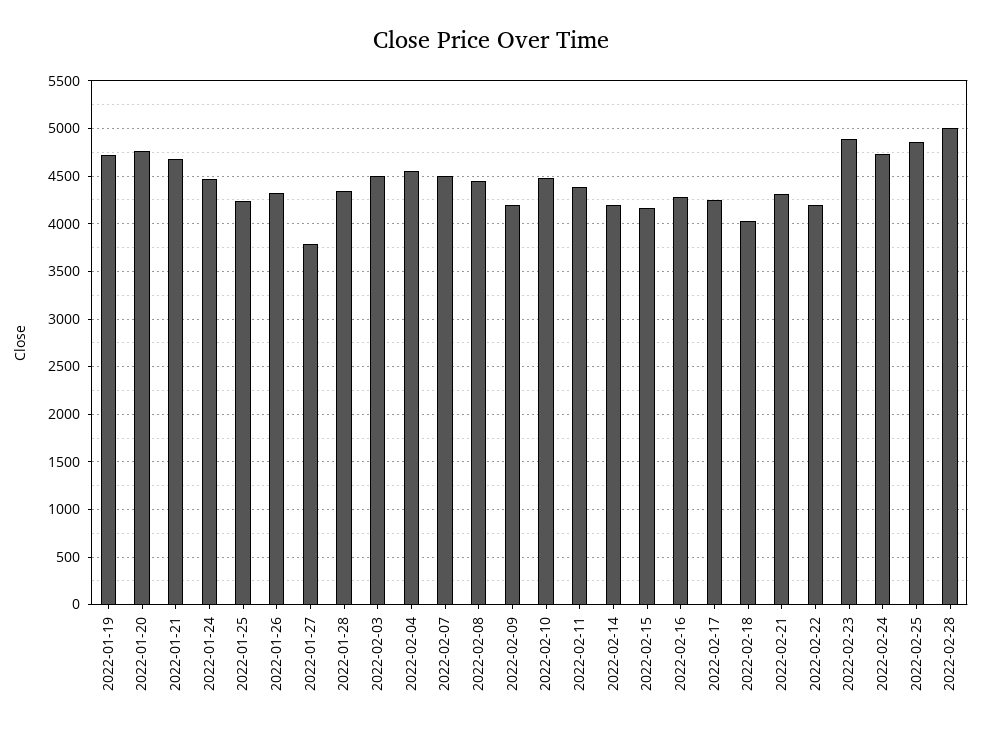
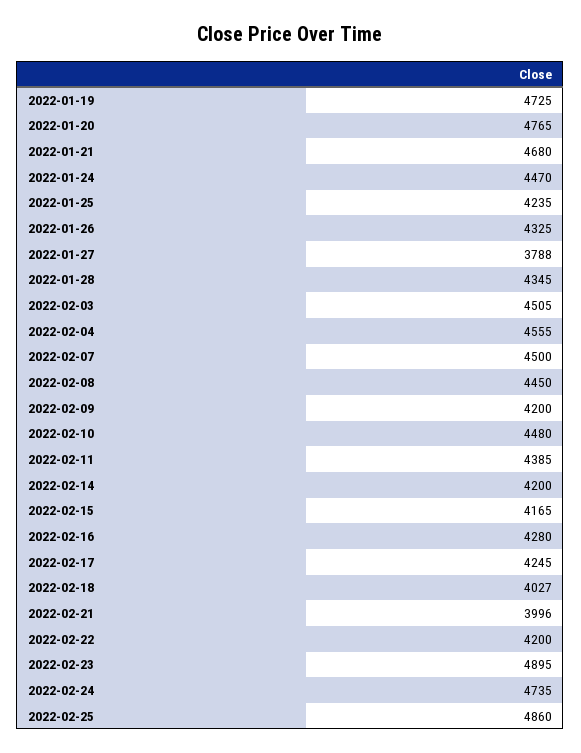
  {
    "2022-01-19": 4725,
    "2022-01-20": 4765,
    "2022-01-21": 4680,
    "2022-01-24": 4470,
    "2022-01-25": 4235,
    "2022-01-26": 4325,
    "2022-01-27": 3788,
    "2022-01-28": 4345,
    "2022-02-03": 4505,
    "2022-02-04": 4555,
    "2022-02-07": 4500,
    "2022-02-08": 4450,
    "2022-02-09": 4200,
    "2022-02-10": 4480,
    "2022-02-11": 4385,
    "2022-02-14": 4200,
    "2022-02-15": 4165,
    "2022-02-16": 4280,
    "2022-02-17": 4245,
    "2022-02-18": 4027,
-   "2022-02-21": 4300,
+   "2022-02-21": 3996,
    "2022-02-22": 4200,
    "2022-02-23": 4895,
    "2022-02-24": 4735,
-   "2022-02-25": 4860,
+   "2022-02-25": 4860
-   "2022-02-28": 5000
  }

